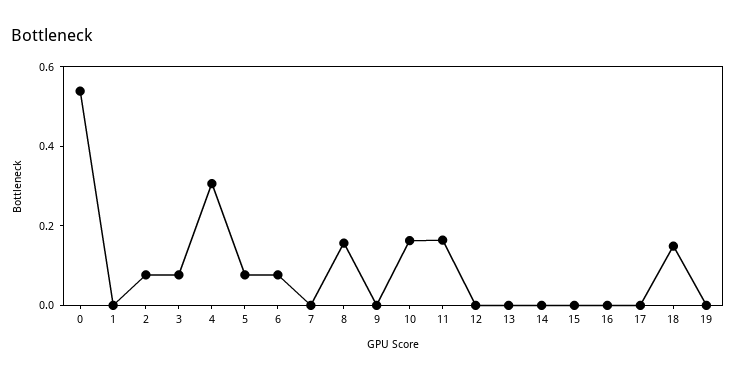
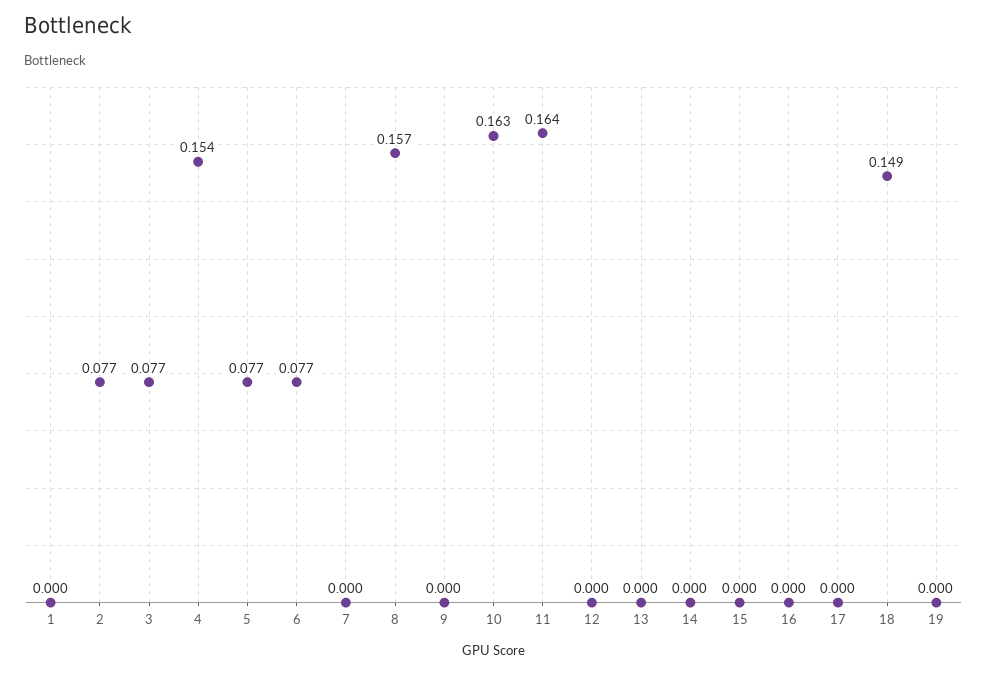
  {
-   "0": 0.55,
    "1": 0,
    "2": 0.077,
    "3": 0.077,
-   "4": 0.3,
+   "4": 0.154,
    "5": 0.077,
    "6": 0.077,
    "7": 0,
    "8": 0.157,
    "9": 0,
    "10": 0.163,
    "11": 0.164,
    "12": 0,
    "13": 0,
    "14": 0,
    "15": 0,
    "16": 0,
    "17": 0,
    "18": 0.149,
    "19": 0
  }

